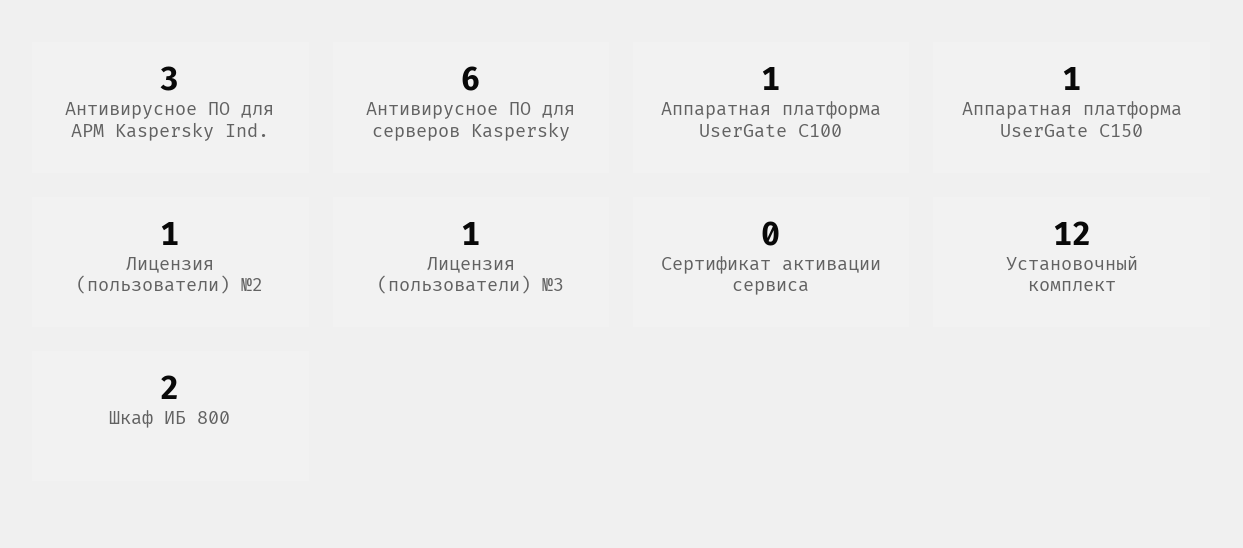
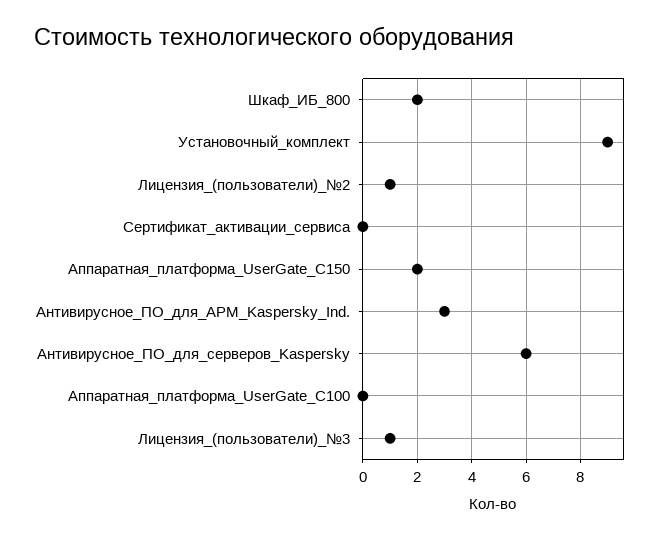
  {
    "Антивирусное ПО для АРМ Kaspersky Ind.": 3,
    "Антивирусное ПО для серверов Kaspersky": 6,
-   "Аппаратная платформа UserGate C100": 1,
+   "Аппаратная платформа UserGate C100": 0,
-   "Аппаратная платформа UserGate C150": 1,
+   "Аппаратная платформа UserGate C150": 2,
    "Лицензия (пользователи) №2": 1,
    "Лицензия (пользователи) №3": 1,
    "Сертификат активации сервиса": 0,
-   "Установочный комплект": 12,
+   "Установочный комплект": 9,
    "Шкаф ИБ 800": 2
  }

